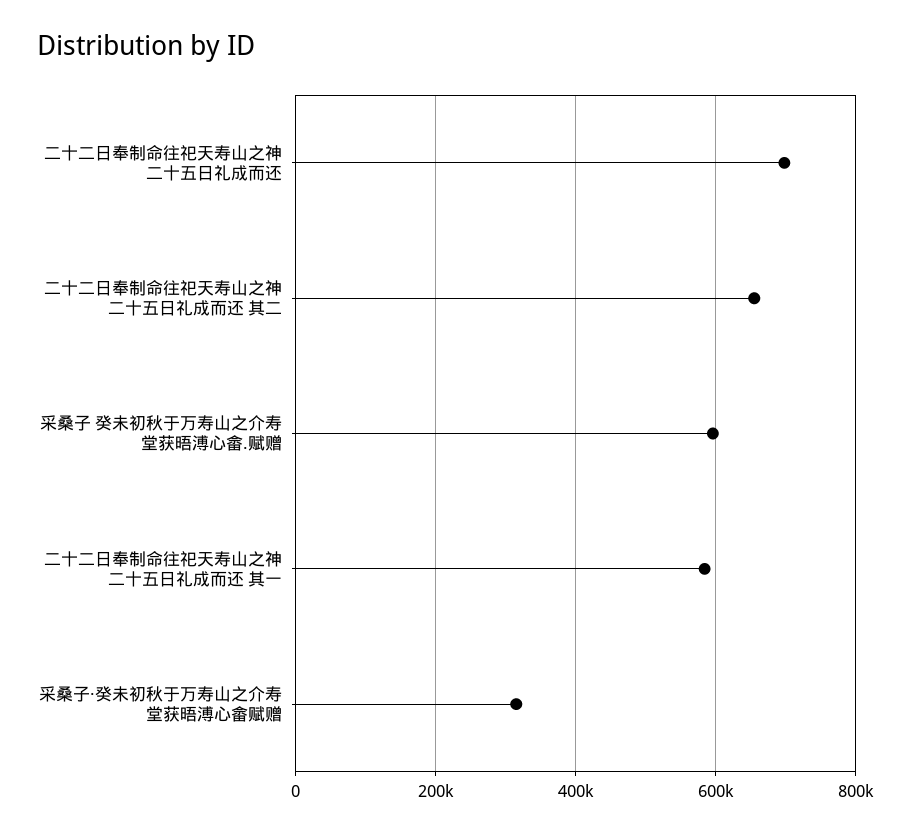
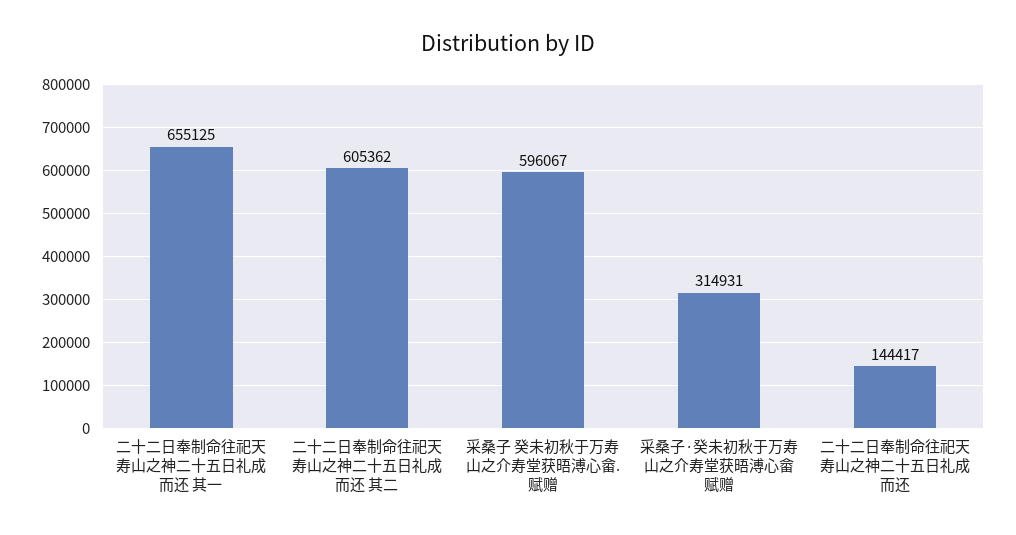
  {
-   "二十二日奉制命往祀天寿山之神二十五日礼成而还": 700000,
+   "二十二日奉制命往祀天寿山之神二十五日礼成而还": 144417,
-   "二十二日奉制命往祀天寿山之神二十五日礼成而还 其二": 660000,
+   "二十二日奉制命往祀天寿山之神二十五日礼成而还 其二": 605362,
    "采桑子 癸未初秋于万寿山之介寿堂获晤溥心畲.赋赠": 596067,
-   "二十二日奉制命往祀天寿山之神二十五日礼成而还 其一": 580000,
+   "二十二日奉制命往祀天寿山之神二十五日礼成而还 其一": 655125,
    "采桑子·癸未初秋于万寿山之介寿堂获晤溥心畲赋赠": 314931
  }

